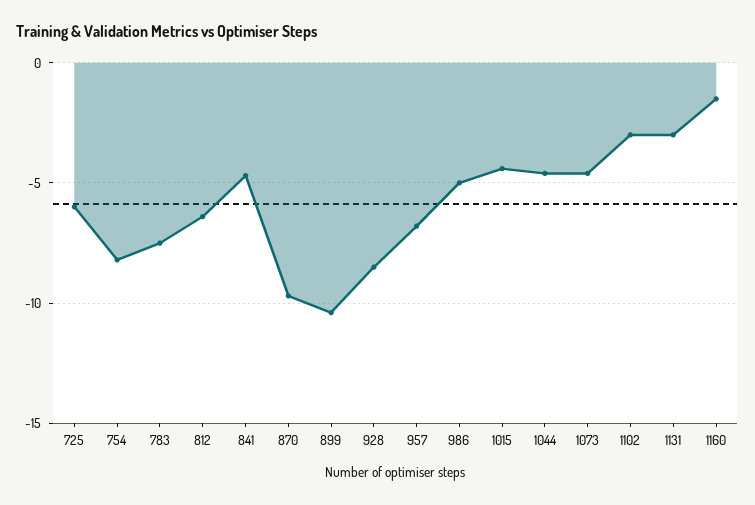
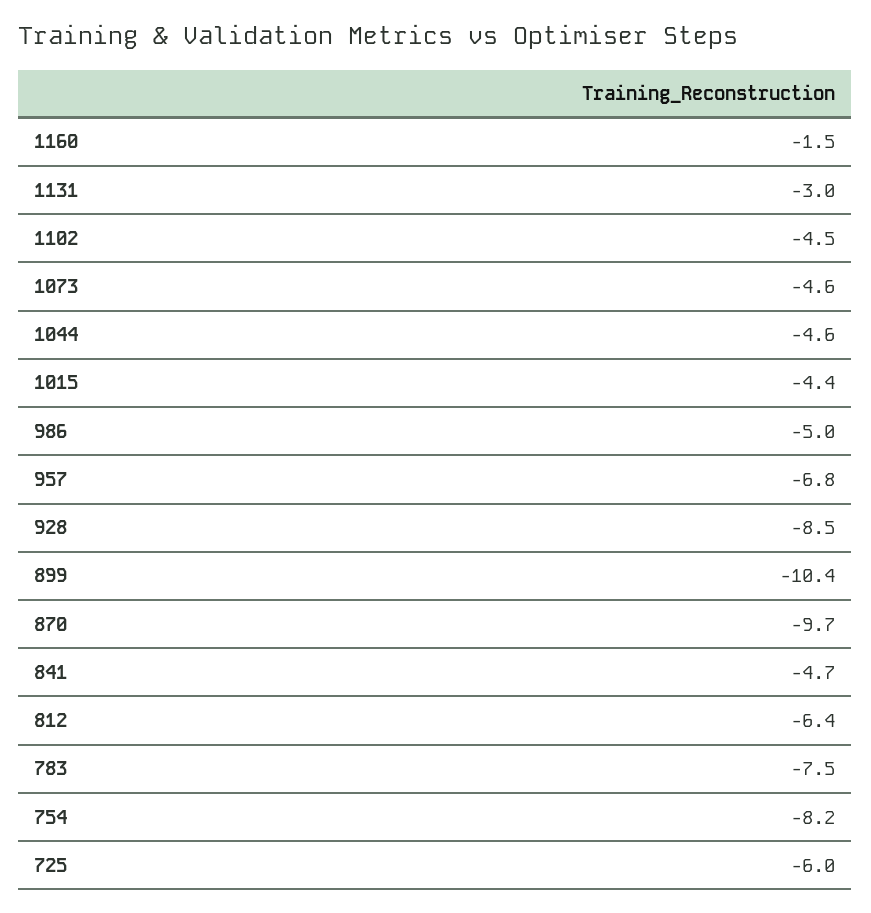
  {
    "725": -6,
    "754": -8.2,
    "783": -7.5,
    "812": -6.4,
    "841": -4.7,
    "870": -9.7,
    "899": -10.4,
    "928": -8.5,
    "957": -6.8,
    "986": -5,
    "1015": -4.4,
    "1044": -4.6,
    "1073": -4.6,
-   "1102": -3,
+   "1102": -4.5,
    "1131": -3,
    "1160": -1.5
  }

